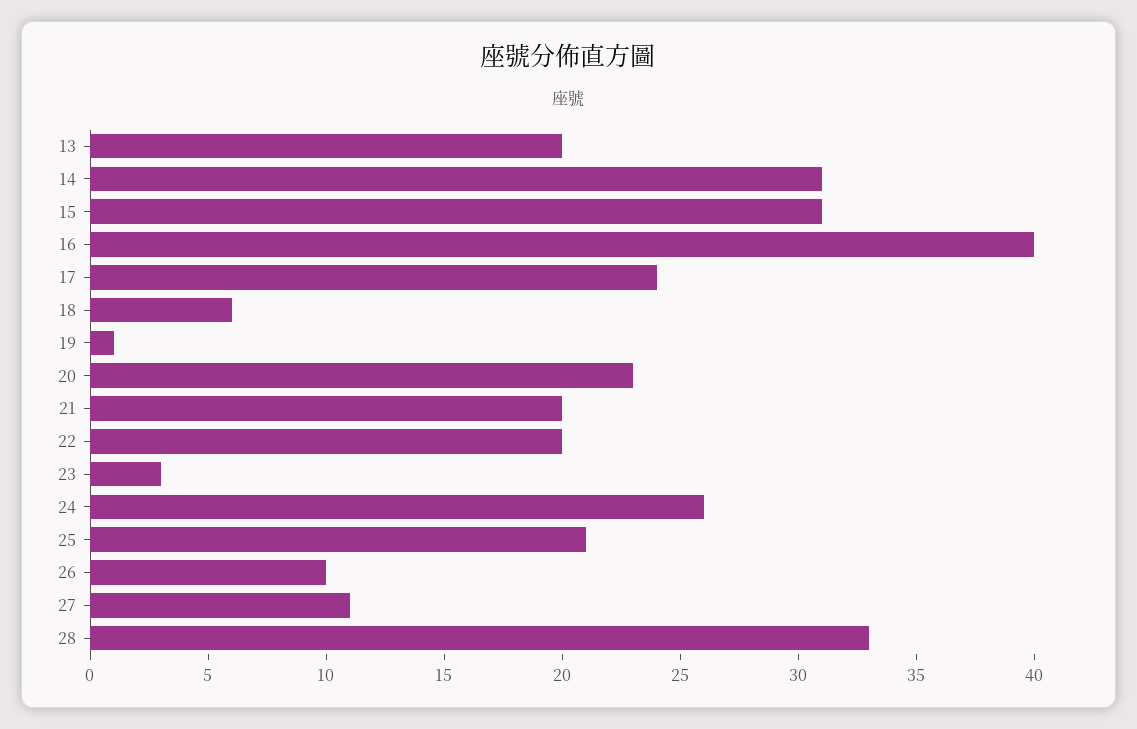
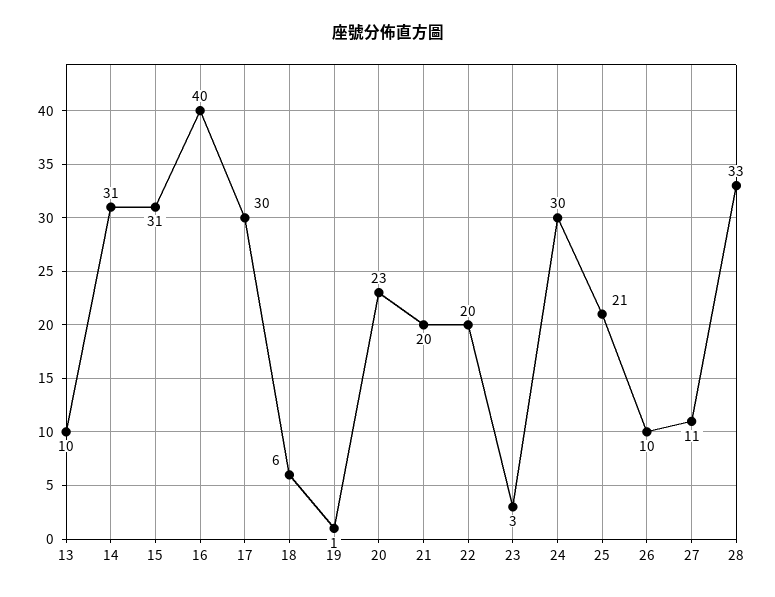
  {
-   "13": 20,
+   "13": 10,
    "14": 31,
    "15": 31,
    "16": 40,
-   "17": 24,
+   "17": 30,
    "18": 6,
    "19": 1,
    "20": 23,
    "21": 20,
    "22": 20,
    "23": 3,
-   "24": 26,
+   "24": 30,
    "25": 21,
    "26": 10,
    "27": 11,
    "28": 33
  }

